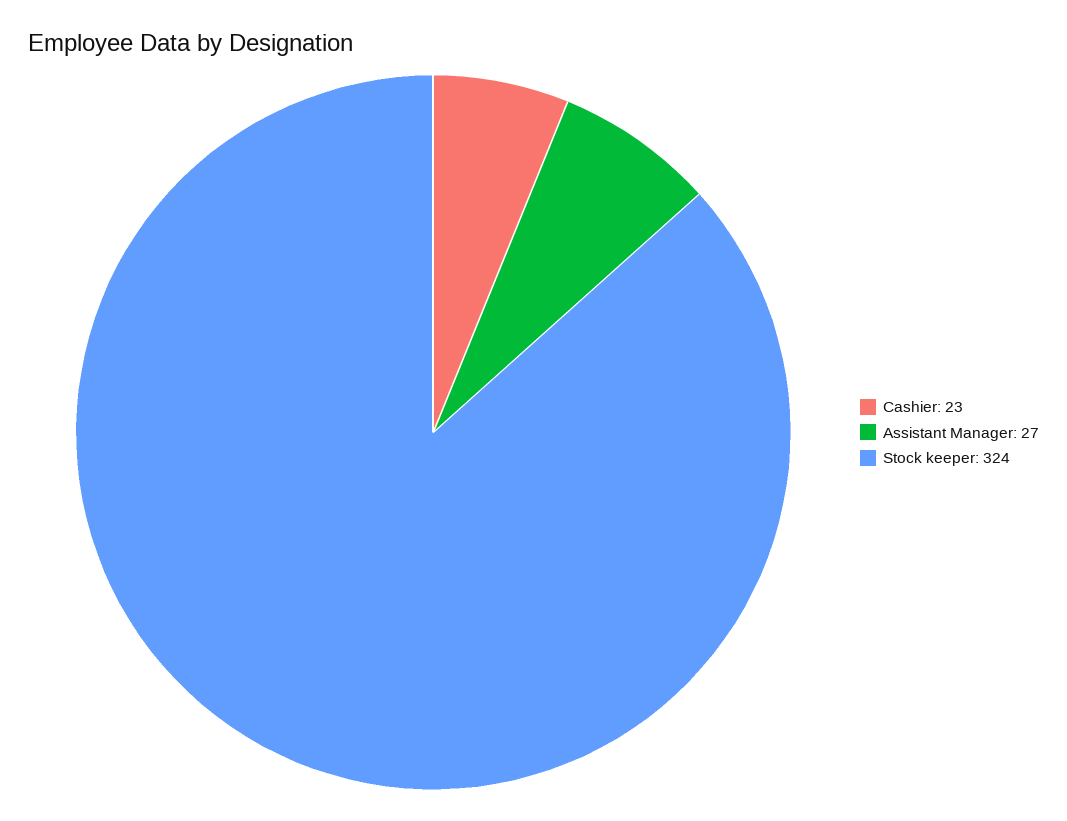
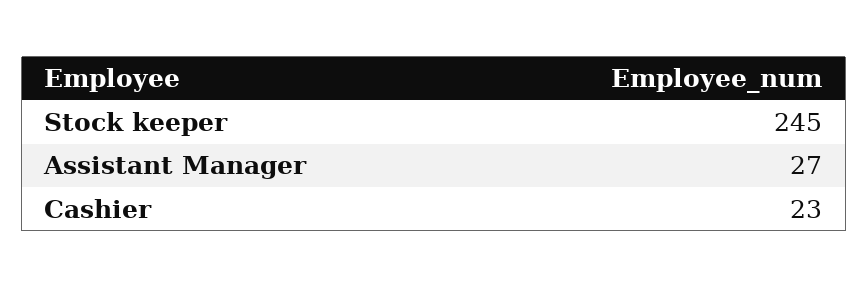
  {
    "Cashier": 23,
    "Assistant Manager": 27,
-   "Stock keeper": 324
+   "Stock keeper": 245
  }

